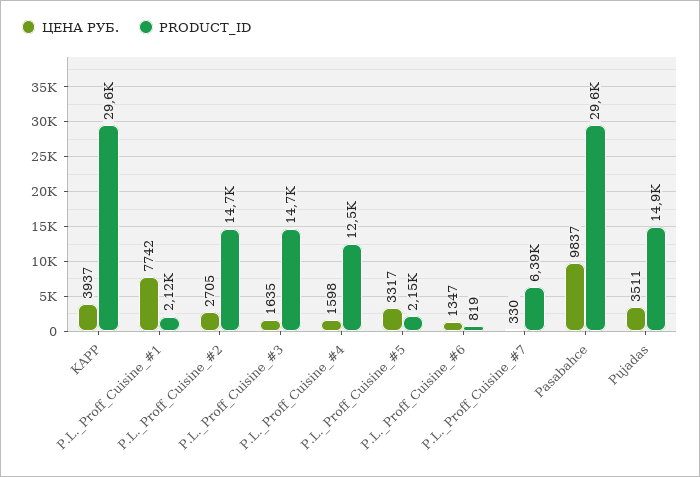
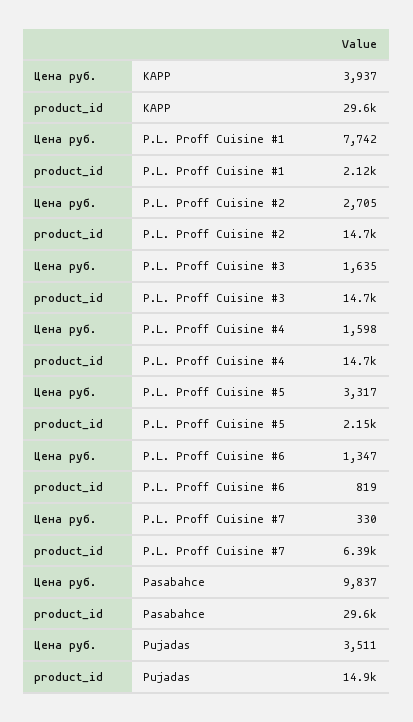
  {
    "ЦЕНА РУБ.": {
      "KAPP": 3937,
      "P.L._Proff_Cuisine_#1": 7742,
      "P.L._Proff_Cuisine_#2": 2705,
      "P.L._Proff_Cuisine_#3": 1635,
      "P.L._Proff_Cuisine_#4": 1598,
      "P.L._Proff_Cuisine_#5": 3317,
      "P.L._Proff_Cuisine_#6": 1347,
      "P.L._Proff_Cuisine_#7": 330,
      "Pasabahce": 9837,
      "Pujadas": 3511
    },
    "PRODUCT_ID": {
      "KAPP": 29600,
      "P.L._Proff_Cuisine_#1": 2120,
      "P.L._Proff_Cuisine_#2": 14700,
      "P.L._Proff_Cuisine_#3": 14700,
-     "P.L._Proff_Cuisine_#4": 12500,
+     "P.L._Proff_Cuisine_#4": 14700,
      "P.L._Proff_Cuisine_#5": 2150,
      "P.L._Proff_Cuisine_#6": 819,
      "P.L._Proff_Cuisine_#7": 6390,
      "Pasabahce": 29600,
      "Pujadas": 14900
    }
  }

